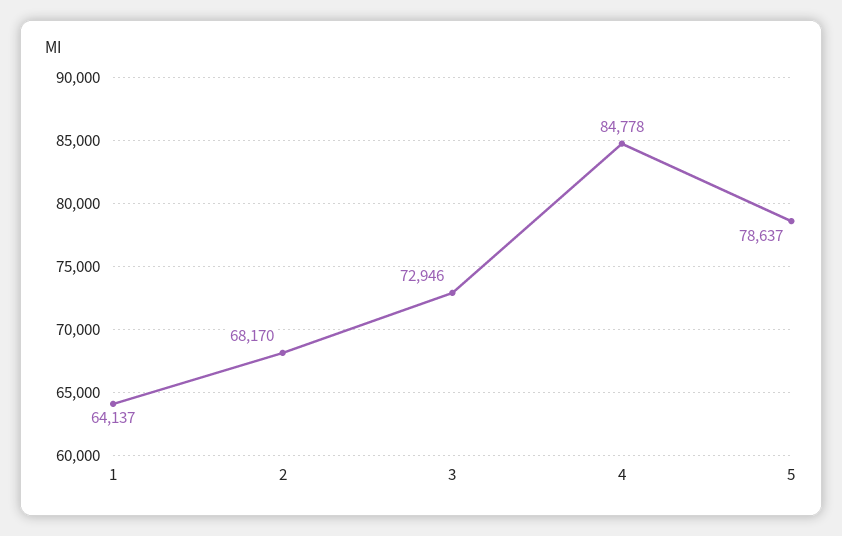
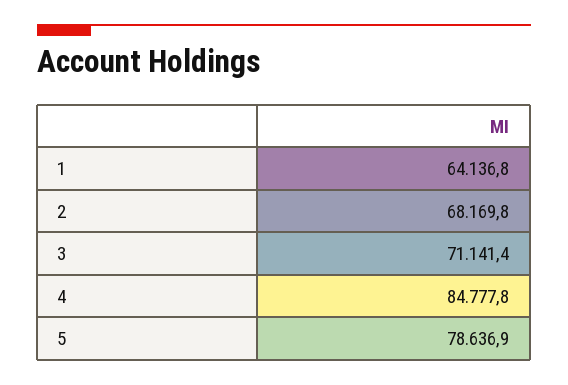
  {
    "1": 64136.8,
    "2": 68169.8,
-   "3": 72946,
+   "3": 71141.4,
    "4": 84777.8,
    "5": 78636.9
  }

